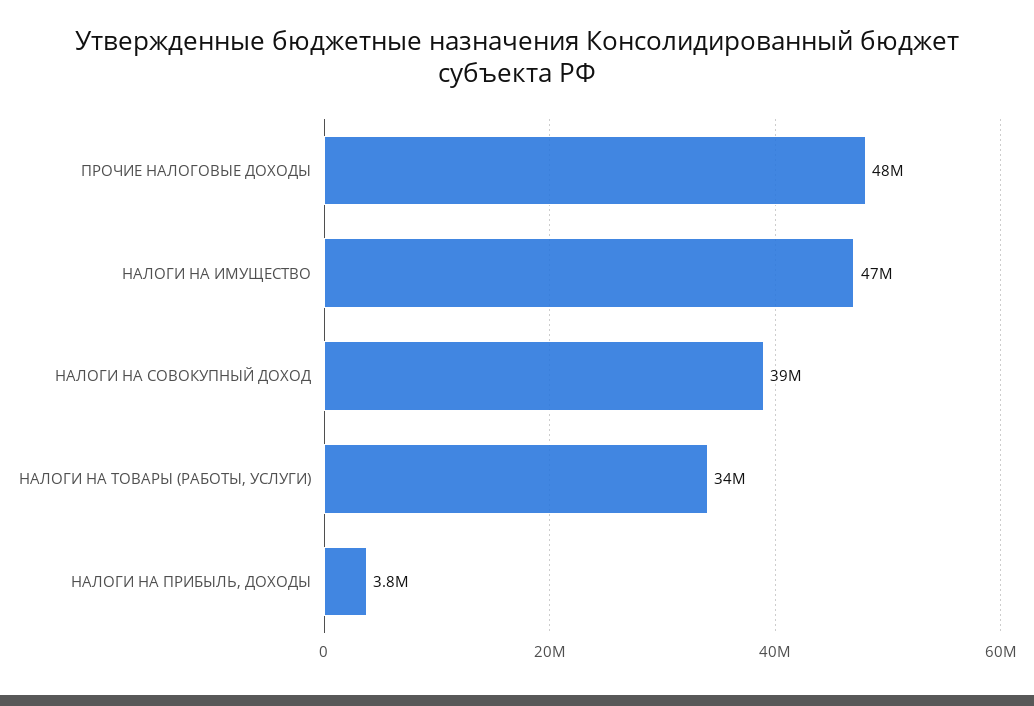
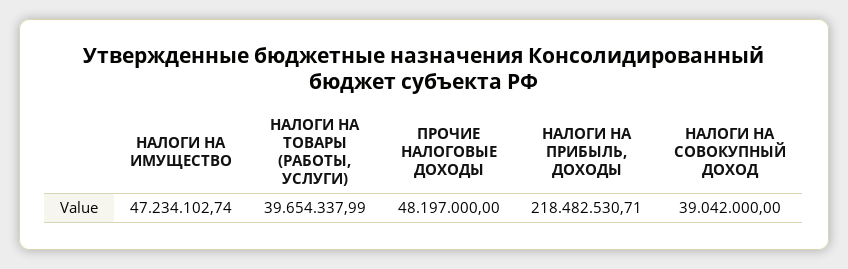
  {
    "ПРОЧИЕ НАЛОГОВЫЕ ДОХОДЫ": 48197000,
    "НАЛОГИ НА ИМУЩЕСТВО": 47234102.74,
    "НАЛОГИ НА СОВОКУПНЫЙ ДОХОД": 39042000,
-   "НАЛОГИ НА ТОВАРЫ (РАБОТЫ, УСЛУГИ)": 34000000,
+   "НАЛОГИ НА ТОВАРЫ (РАБОТЫ, УСЛУГИ)": 39654337.99,
-   "НАЛОГИ НА ПРИБЫЛЬ, ДОХОДЫ": 3800000
+   "НАЛОГИ НА ПРИБЫЛЬ, ДОХОДЫ": 218482530.71
  }

